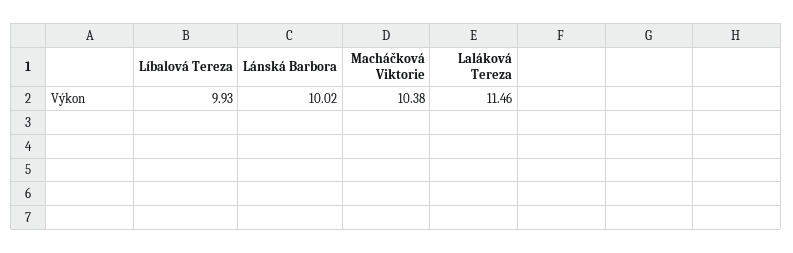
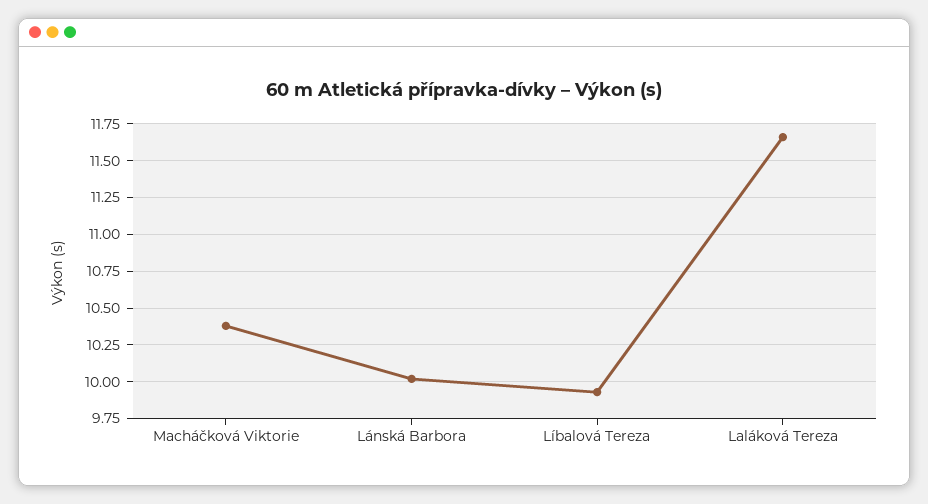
  {
    "Líbalová Tereza": 9.93,
    "Lánská Barbora": 10.02,
    "Macháčková Viktorie": 10.38,
-   "Laláková Tereza": 11.46
+   "Laláková Tereza": 11.65
  }

